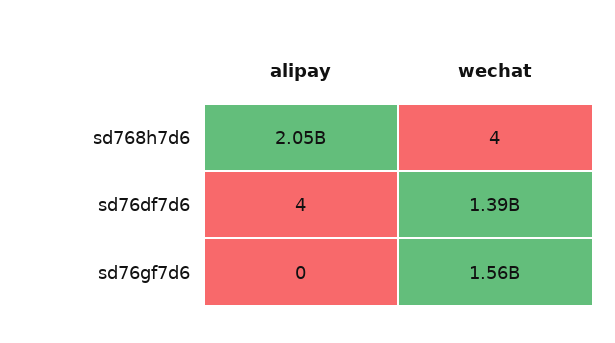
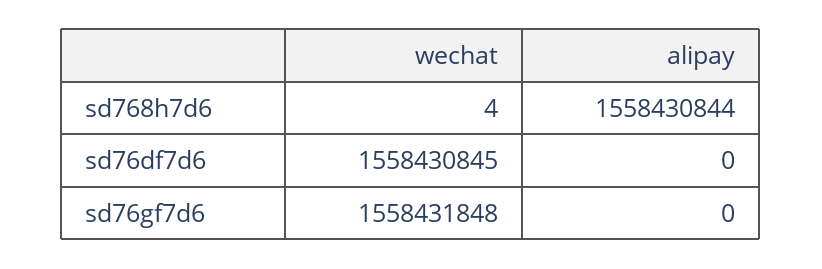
  {
    "alipay": {
-     "sd768h7d6": 2050000000,
+     "sd768h7d6": 1558430844,
-     "sd76df7d6": 4,
+     "sd76df7d6": 0,
      "sd76gf7d6": 0
    },
    "wechat": {
      "sd768h7d6": 4,
-     "sd76df7d6": 1390000000,
+     "sd76df7d6": 1558430845,
      "sd76gf7d6": 1558431848
    }
  }

